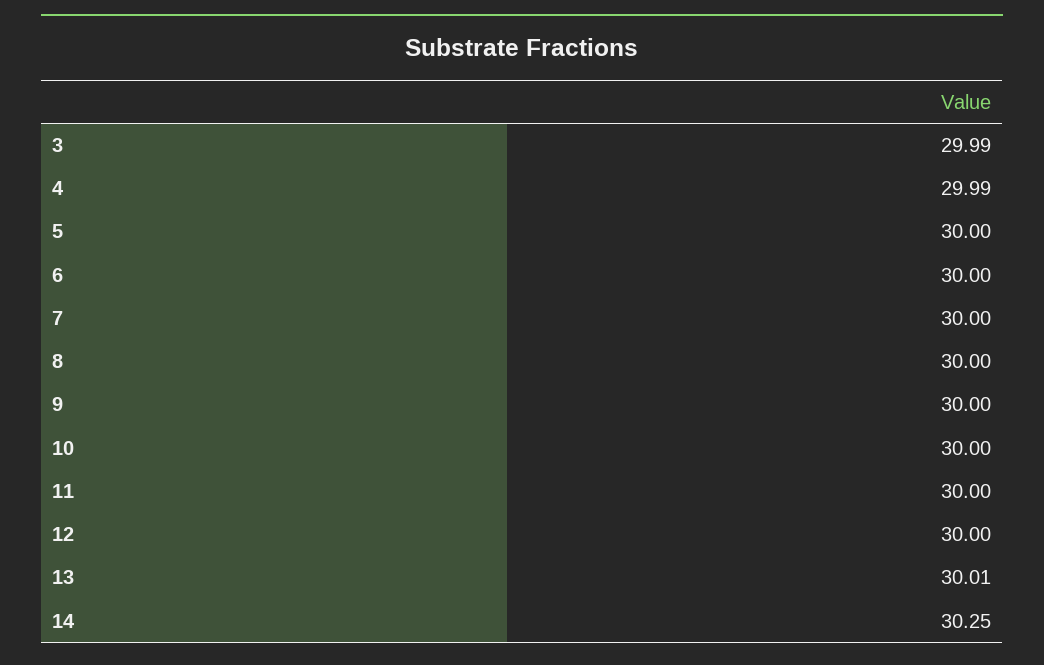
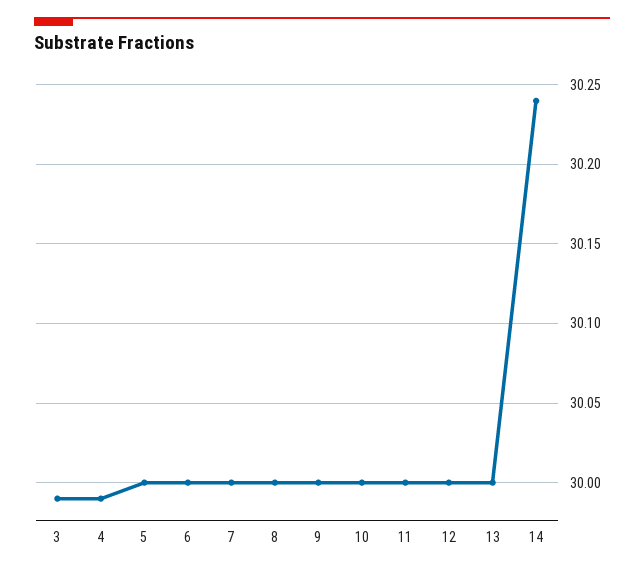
  {
    "3": 29.99,
    "4": 29.99,
    "5": 30,
    "6": 30,
    "7": 30,
    "8": 30,
    "9": 30,
    "10": 30,
    "11": 30,
    "12": 30,
-   "13": 30.01,
+   "13": 30,
-   "14": 30.25
+   "14": 30.24
  }

